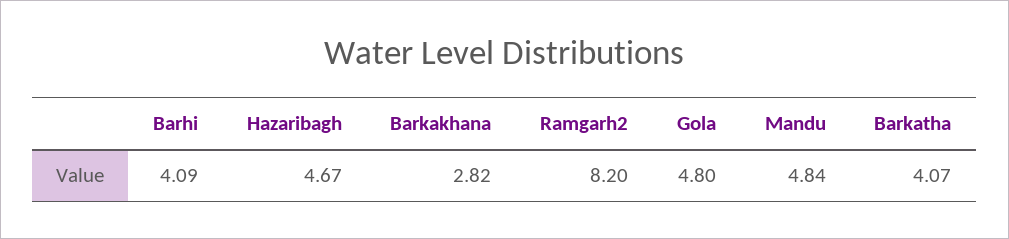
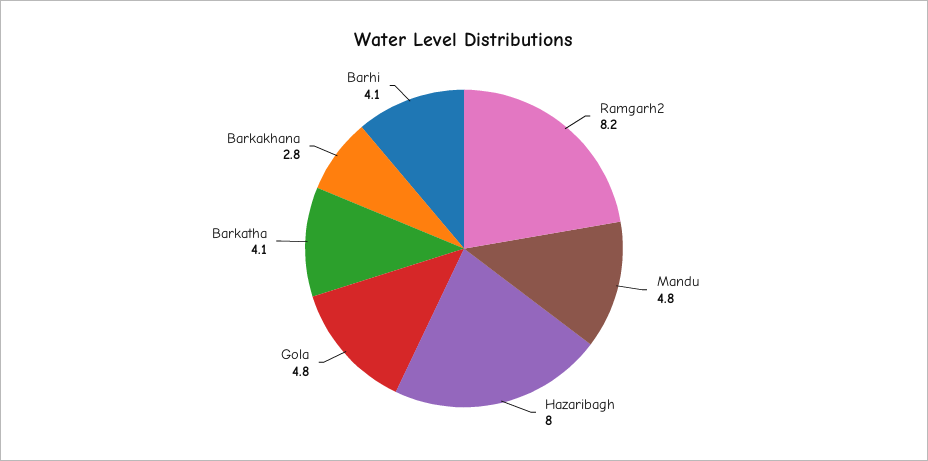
  {
    "Barhi": 4.09,
-   "Hazaribagh": 4.67,
+   "Hazaribagh": 8,
    "Barkakhana": 2.82,
    "Ramgarh2": 8.2,
    "Gola": 4.8,
    "Mandu": 4.84,
    "Barkatha": 4.07
  }

